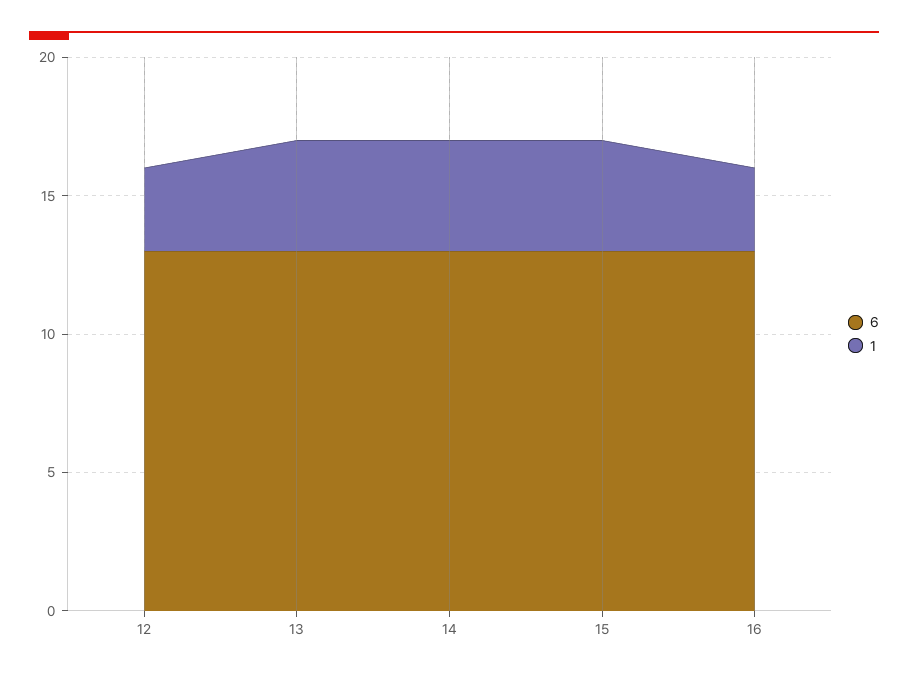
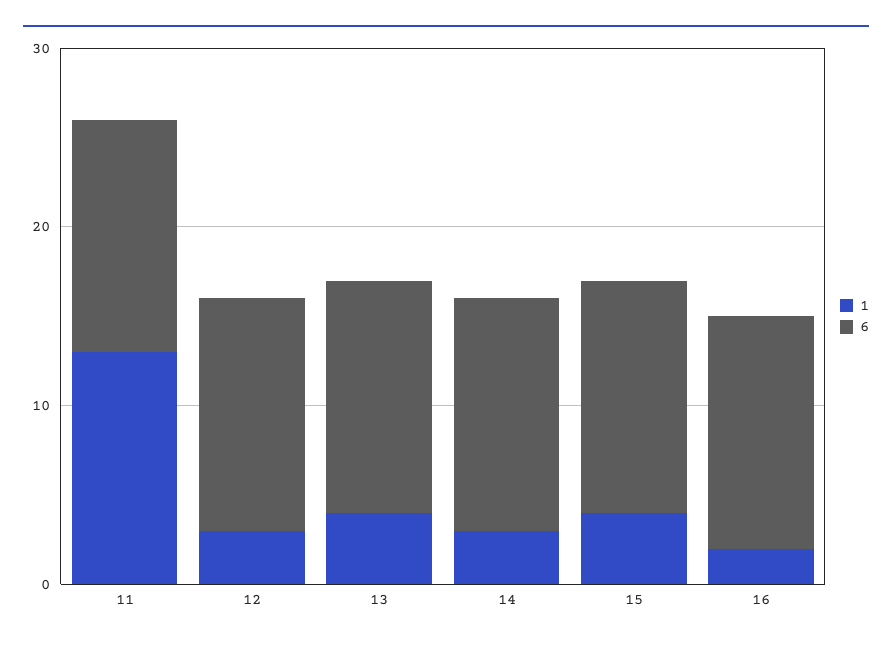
  {
    "6": {
      "12": 13,
      "13": 13,
      "14": 13,
      "15": 13,
-     "16": 13
+     "16": 13,
+     "11": 13
    },
    "1": {
      "12": 3,
      "13": 4,
-     "14": 4,
+     "14": 3,
      "15": 4,
-     "16": 3
+     "16": 2,
+     "11": 13
    }
  }

